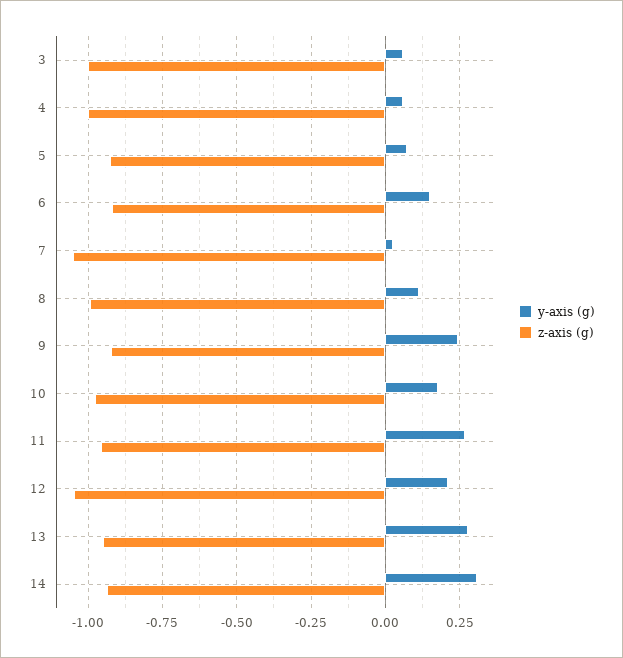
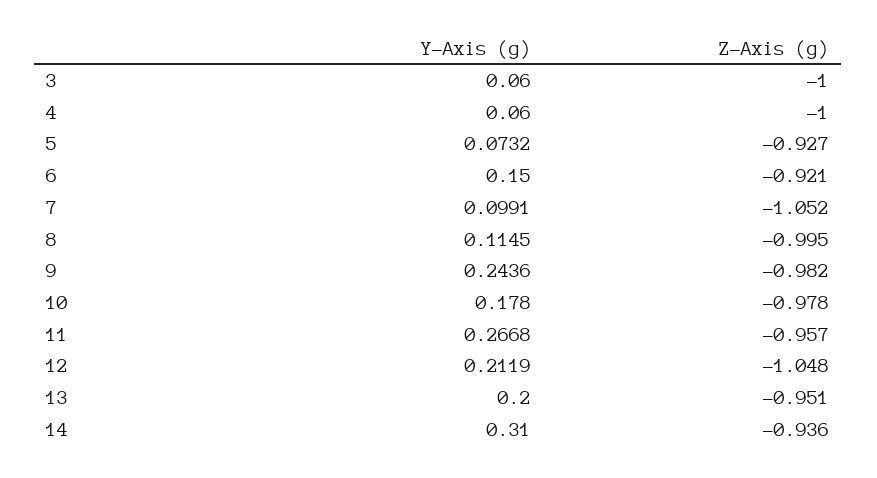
  {
    "y-axis (g)": {
      "3": 0.06,
      "4": 0.06,
      "5": 0.0732,
      "6": 0.15,
-     "7": 0.025,
+     "7": 0.0991,
      "8": 0.1145,
      "9": 0.2436,
      "10": 0.178,
      "11": 0.2668,
      "12": 0.2119,
-     "13": 0.275,
+     "13": 0.2,
      "14": 0.31
    },
    "z-axis (g)": {
      "3": -1,
      "4": -1,
      "5": -0.927,
      "6": -0.921,
      "7": -1.052,
      "8": -0.995,
-     "9": -0.925,
+     "9": -0.982,
      "10": -0.978,
      "11": -0.957,
      "12": -1.048,
      "13": -0.951,
      "14": -0.936
    }
  }

